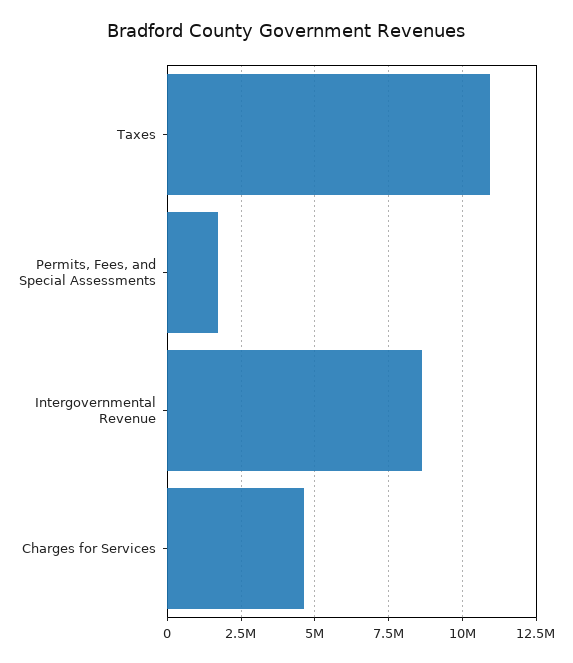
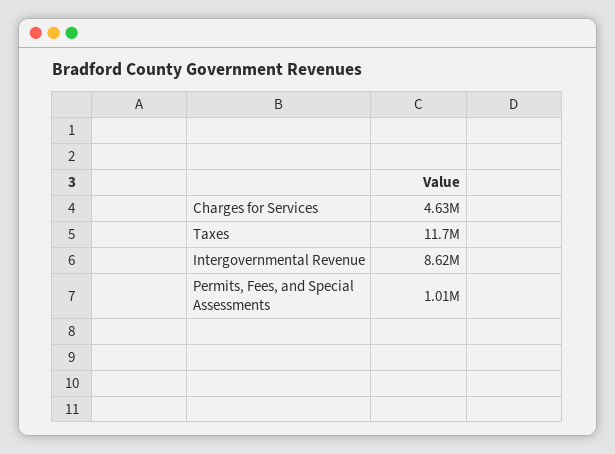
  {
-   "Taxes": 11000000,
+   "Taxes": 11700000,
-   "Permits, Fees, and Special Assessments": 1750000,
+   "Permits, Fees, and Special Assessments": 1010000,
    "Intergovernmental Revenue": 8620000,
    "Charges for Services": 4630000
  }

